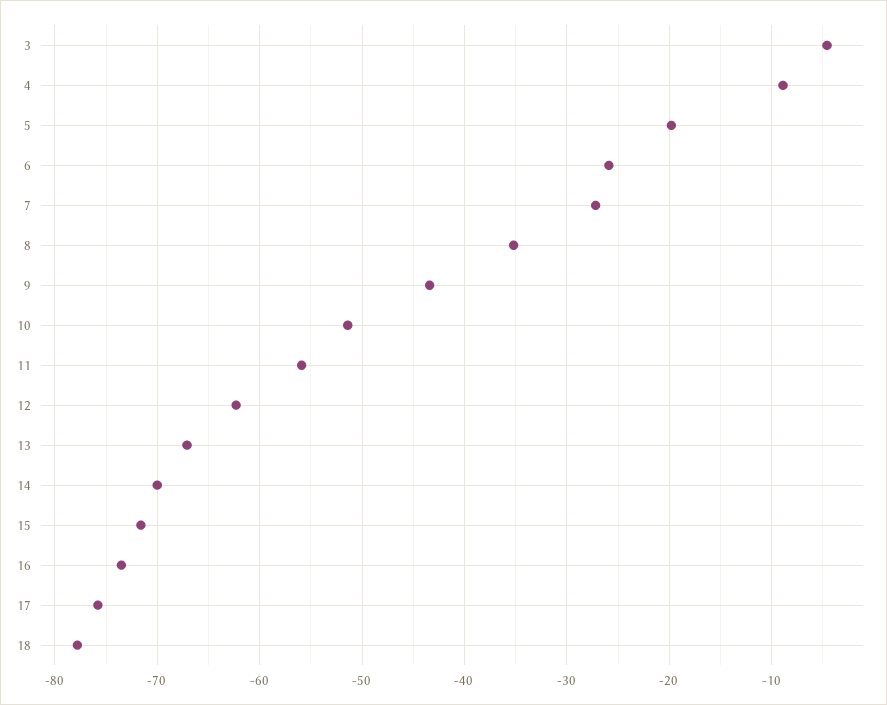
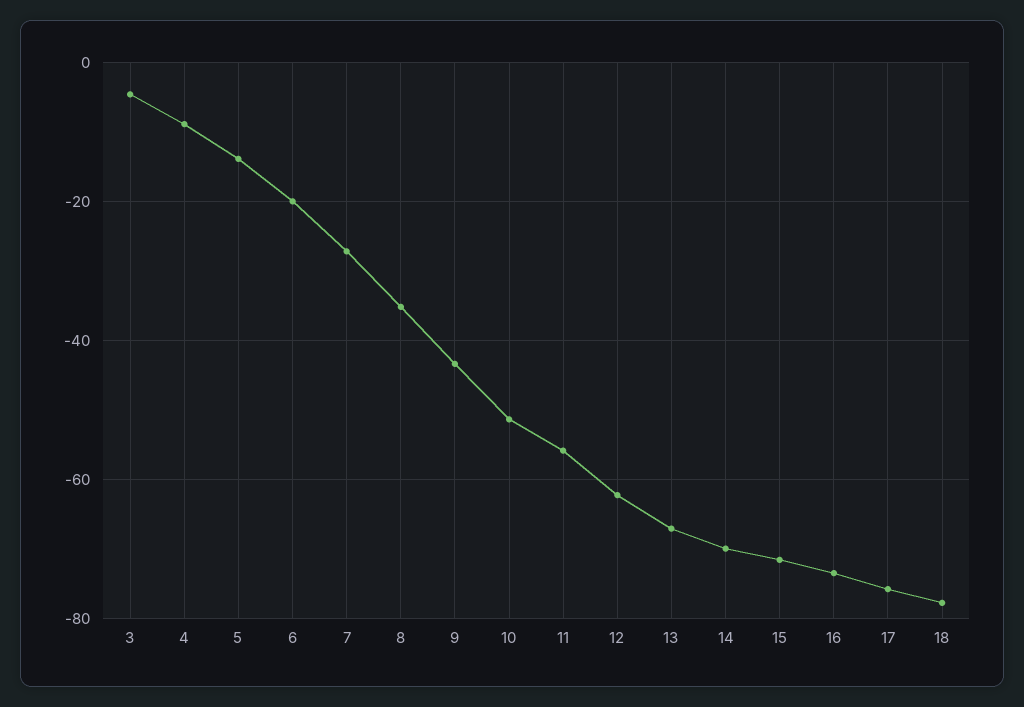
  {
    "3": -5,
    "4": -9,
-   "5": -20,
+   "5": -14,
-   "6": -26,
+   "6": -20,
    "7": -27,
    "8": -35,
    "9": -43,
    "10": -51,
    "11": -56,
    "12": -62,
    "13": -67,
    "14": -70,
    "15": -72,
    "16": -74,
    "17": -76,
    "18": -78
  }

